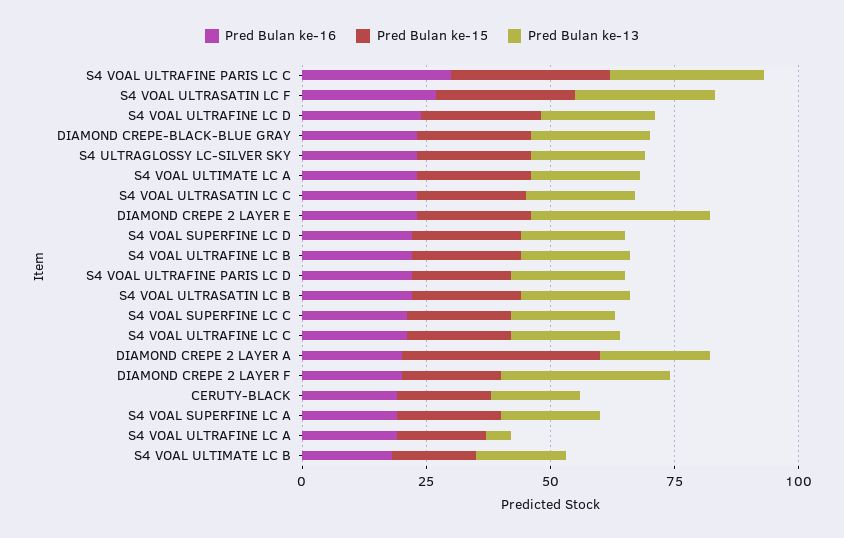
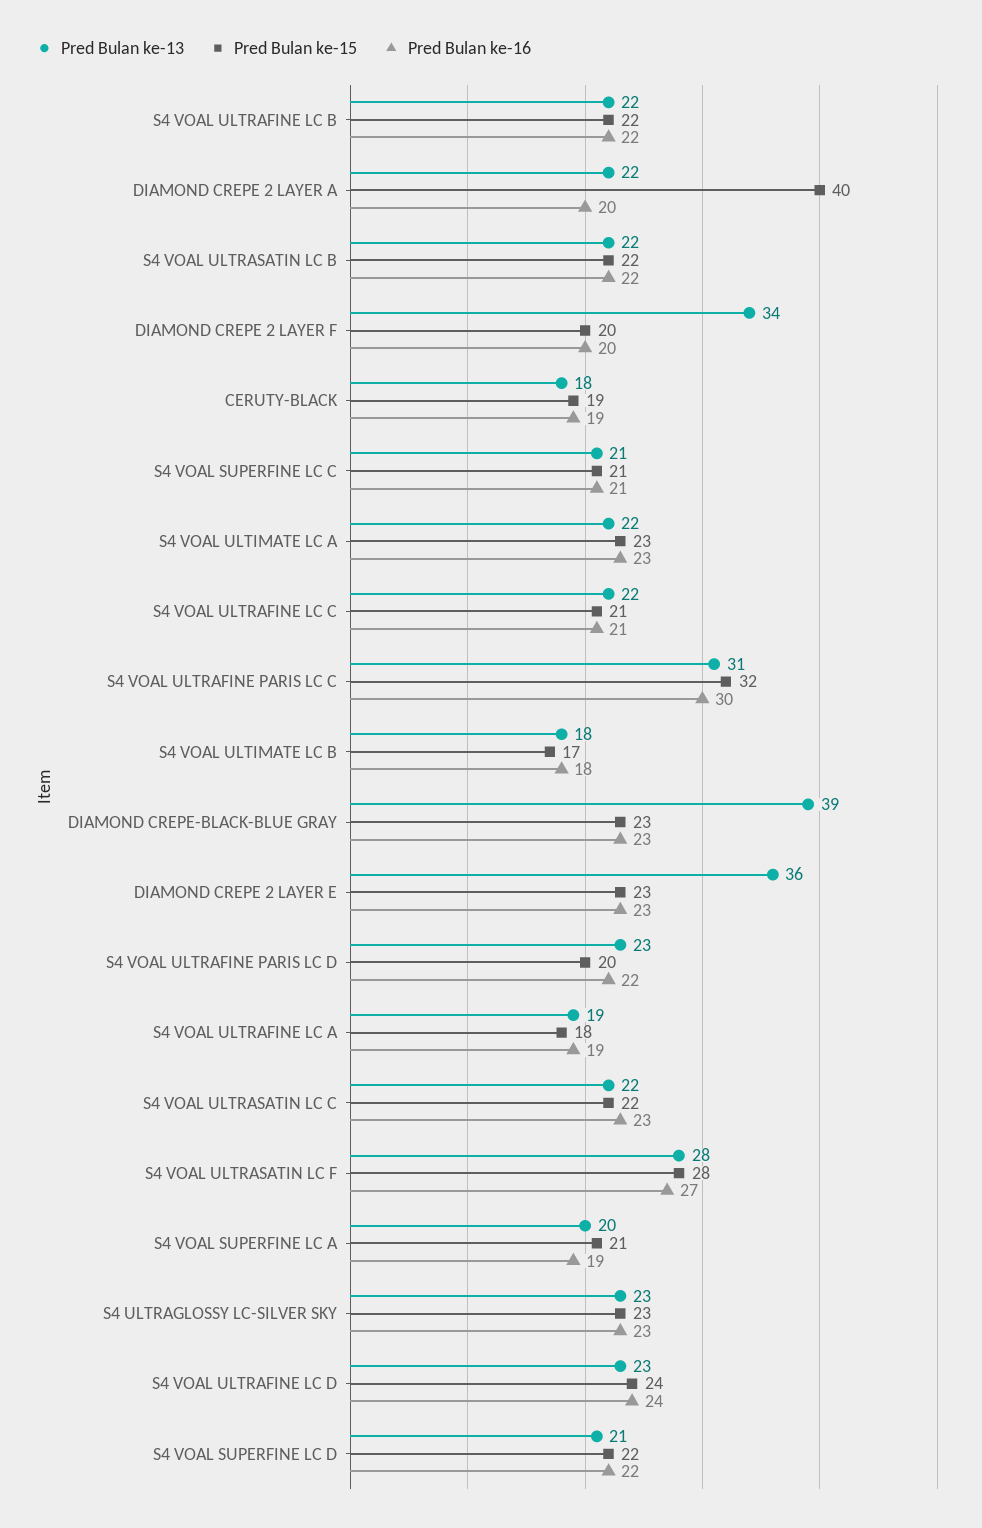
  {
    "Pred Bulan ke-16": {
      "S4 VOAL ULTRAFINE PARIS LC C": 30,
      "S4 VOAL ULTRASATIN LC F": 27,
      "S4 VOAL ULTRAFINE LC D": 24,
      "DIAMOND CREPE-BLACK-BLUE GRAY": 23,
      "S4 ULTRAGLOSSY LC-SILVER SKY": 23,
      "S4 VOAL ULTIMATE LC A": 23,
      "S4 VOAL ULTRASATIN LC C": 23,
      "DIAMOND CREPE 2 LAYER E": 23,
      "S4 VOAL SUPERFINE LC D": 22,
      "S4 VOAL ULTRAFINE LC B": 22,
      "S4 VOAL ULTRAFINE PARIS LC D": 22,
      "S4 VOAL ULTRASATIN LC B": 22,
      "S4 VOAL SUPERFINE LC C": 21,
      "S4 VOAL ULTRAFINE LC C": 21,
      "DIAMOND CREPE 2 LAYER A": 20,
      "DIAMOND CREPE 2 LAYER F": 20,
      "CERUTY-BLACK": 19,
      "S4 VOAL SUPERFINE LC A": 19,
      "S4 VOAL ULTRAFINE LC A": 19,
      "S4 VOAL ULTIMATE LC B": 18
    },
    "Pred Bulan ke-15": {
      "S4 VOAL ULTRAFINE PARIS LC C": 32,
      "S4 VOAL ULTRASATIN LC F": 28,
      "S4 VOAL ULTRAFINE LC D": 24,
      "DIAMOND CREPE-BLACK-BLUE GRAY": 23,
      "S4 ULTRAGLOSSY LC-SILVER SKY": 23,
      "S4 VOAL ULTIMATE LC A": 23,
      "S4 VOAL ULTRASATIN LC C": 22,
      "DIAMOND CREPE 2 LAYER E": 23,
      "S4 VOAL SUPERFINE LC D": 22,
      "S4 VOAL ULTRAFINE LC B": 22,
      "S4 VOAL ULTRAFINE PARIS LC D": 20,
      "S4 VOAL ULTRASATIN LC B": 22,
      "S4 VOAL SUPERFINE LC C": 21,
      "S4 VOAL ULTRAFINE LC C": 21,
      "DIAMOND CREPE 2 LAYER A": 40,
      "DIAMOND CREPE 2 LAYER F": 20,
      "CERUTY-BLACK": 19,
      "S4 VOAL SUPERFINE LC A": 21,
      "S4 VOAL ULTRAFINE LC A": 18,
      "S4 VOAL ULTIMATE LC B": 17
    },
    "Pred Bulan ke-13": {
      "S4 VOAL ULTRAFINE PARIS LC C": 31,
      "S4 VOAL ULTRASATIN LC F": 28,
      "S4 VOAL ULTRAFINE LC D": 23,
-     "DIAMOND CREPE-BLACK-BLUE GRAY": 25,
+     "DIAMOND CREPE-BLACK-BLUE GRAY": 39,
      "S4 ULTRAGLOSSY LC-SILVER SKY": 23,
      "S4 VOAL ULTIMATE LC A": 22,
      "S4 VOAL ULTRASATIN LC C": 22,
      "DIAMOND CREPE 2 LAYER E": 36,
      "S4 VOAL SUPERFINE LC D": 21,
      "S4 VOAL ULTRAFINE LC B": 22,
      "S4 VOAL ULTRAFINE PARIS LC D": 23,
      "S4 VOAL ULTRASATIN LC B": 22,
      "S4 VOAL SUPERFINE LC C": 21,
      "S4 VOAL ULTRAFINE LC C": 22,
      "DIAMOND CREPE 2 LAYER A": 22,
      "DIAMOND CREPE 2 LAYER F": 34,
      "CERUTY-BLACK": 18,
      "S4 VOAL SUPERFINE LC A": 20,
-     "S4 VOAL ULTRAFINE LC A": 5,
+     "S4 VOAL ULTRAFINE LC A": 19,
      "S4 VOAL ULTIMATE LC B": 18
    }
  }

